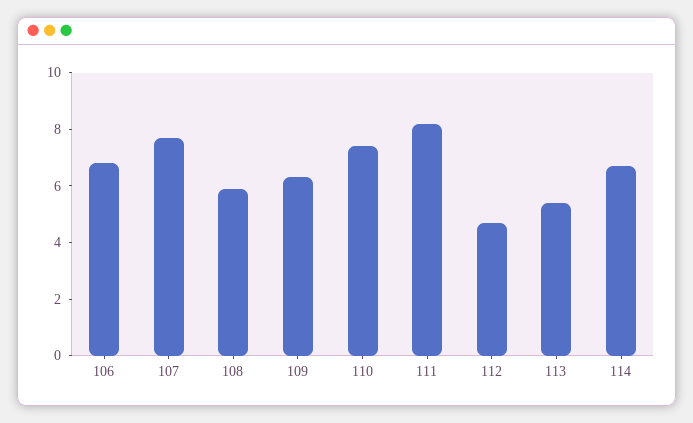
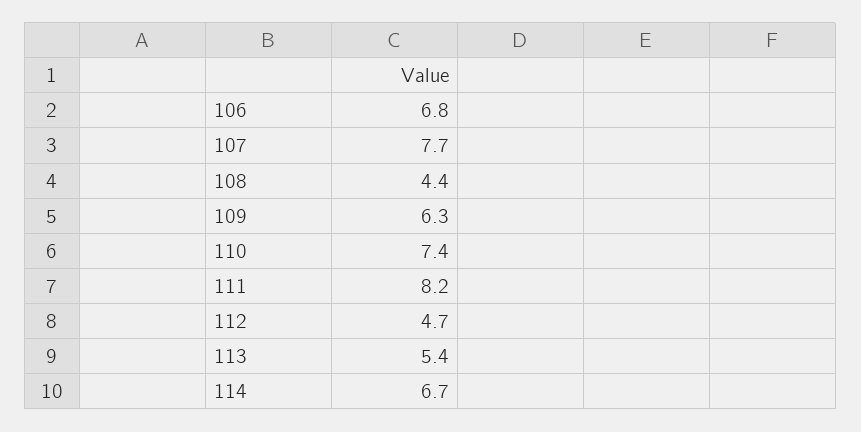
  {
    "106": 6.8,
    "107": 7.7,
-   "108": 6,
+   "108": 4.4,
    "109": 6.3,
    "110": 7.4,
    "111": 8.2,
    "112": 4.7,
    "113": 5.4,
    "114": 6.7
  }

